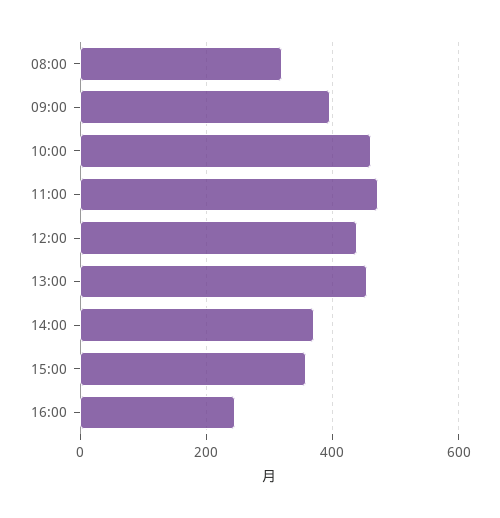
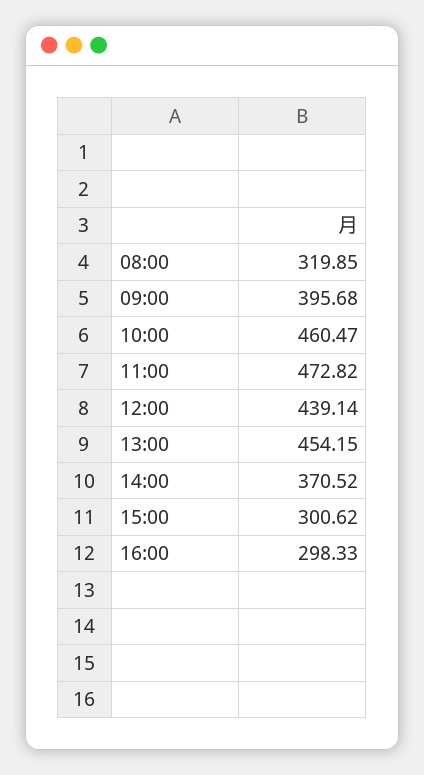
  {
    "08:00": 319.85,
    "09:00": 395.68,
    "10:00": 460.47,
    "11:00": 472.82,
    "12:00": 439.14,
    "13:00": 454.15,
    "14:00": 370.52,
-   "15:00": 360,
+   "15:00": 300.62,
-   "16:00": 240
+   "16:00": 298.33
  }

